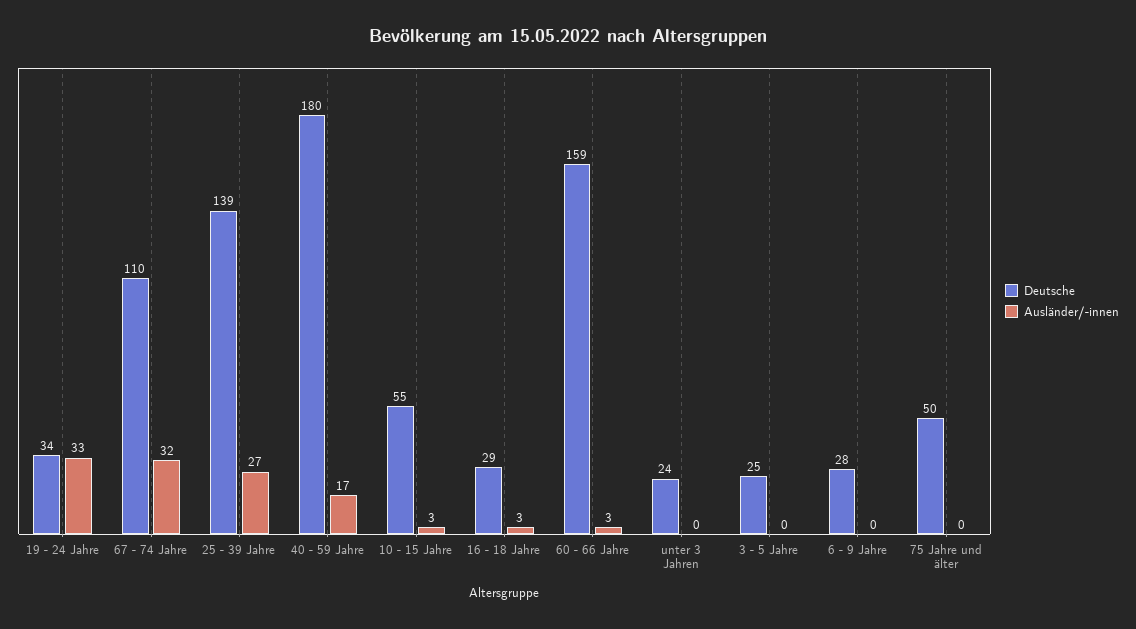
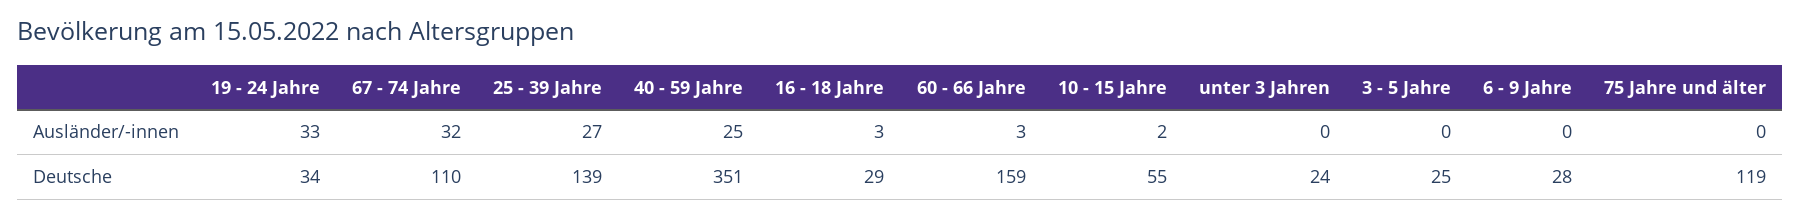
  {
    "Deutsche": {
      "19 - 24 Jahre": 34,
      "67 - 74 Jahre": 110,
      "25 - 39 Jahre": 139,
-     "40 - 59 Jahre": 180,
+     "40 - 59 Jahre": 351,
      "10 - 15 Jahre": 55,
      "16 - 18 Jahre": 29,
      "60 - 66 Jahre": 159,
      "unter 3 Jahren": 24,
      "3 - 5 Jahre": 25,
      "6 - 9 Jahre": 28,
-     "75 Jahre und älter": 50
+     "75 Jahre und älter": 119
    },
    "Ausländer/-innen": {
      "19 - 24 Jahre": 33,
      "67 - 74 Jahre": 32,
      "25 - 39 Jahre": 27,
-     "40 - 59 Jahre": 17,
+     "40 - 59 Jahre": 25,
-     "10 - 15 Jahre": 3,
+     "10 - 15 Jahre": 2,
      "16 - 18 Jahre": 3,
      "60 - 66 Jahre": 3,
      "unter 3 Jahren": 0,
      "3 - 5 Jahre": 0,
      "6 - 9 Jahre": 0,
      "75 Jahre und älter": 0
    }
  }

